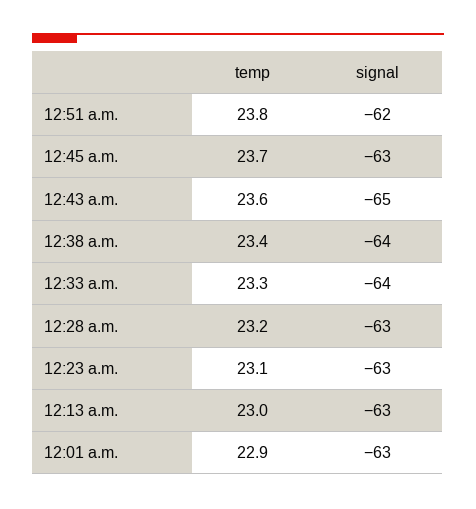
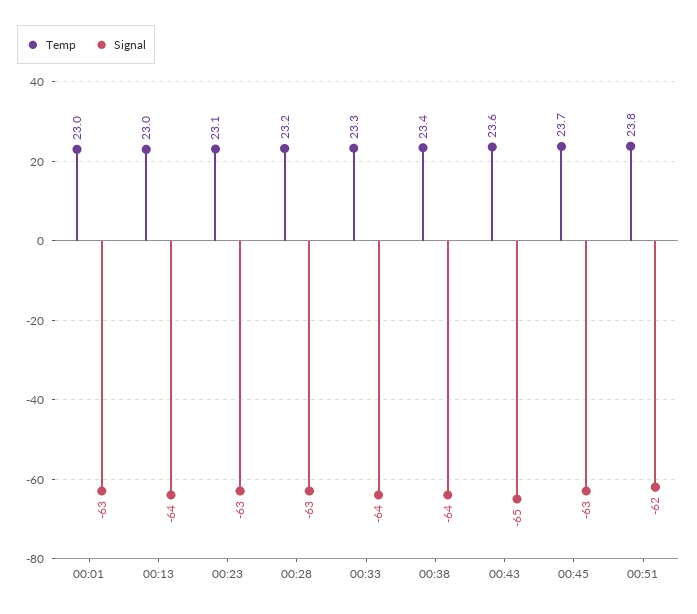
  {
    "temp": {
      "12:51 a.m.": 23.8,
      "12:45 a.m.": 23.7,
      "12:43 a.m.": 23.6,
      "12:38 a.m.": 23.4,
      "12:33 a.m.": 23.3,
      "12:28 a.m.": 23.2,
      "12:23 a.m.": 23.1,
      "12:13 a.m.": 23,
-     "12:01 a.m.": 22.9
+     "12:01 a.m.": 23
    },
    "signal": {
      "12:51 a.m.": -62,
      "12:45 a.m.": -63,
      "12:43 a.m.": -65,
      "12:38 a.m.": -64,
      "12:33 a.m.": -64,
      "12:28 a.m.": -63,
      "12:23 a.m.": -63,
-     "12:13 a.m.": -63,
+     "12:13 a.m.": -64,
      "12:01 a.m.": -63
    }
  }

